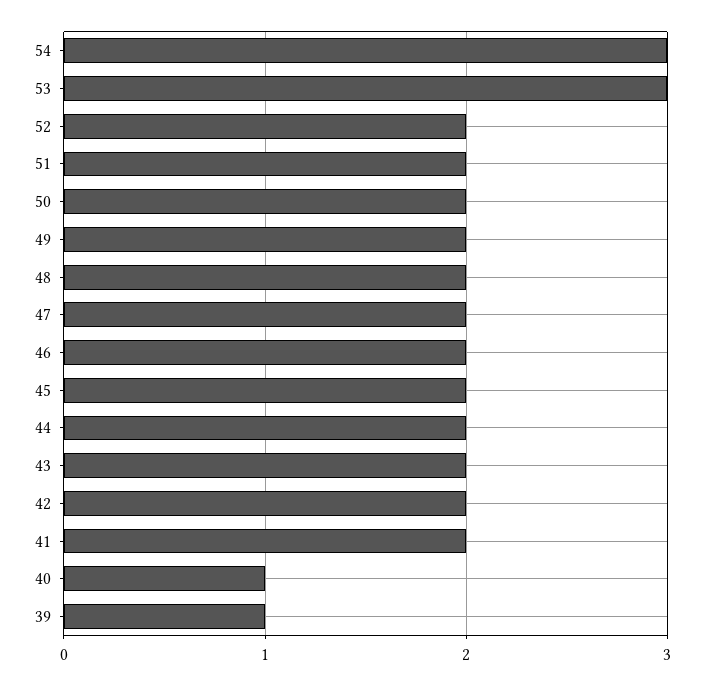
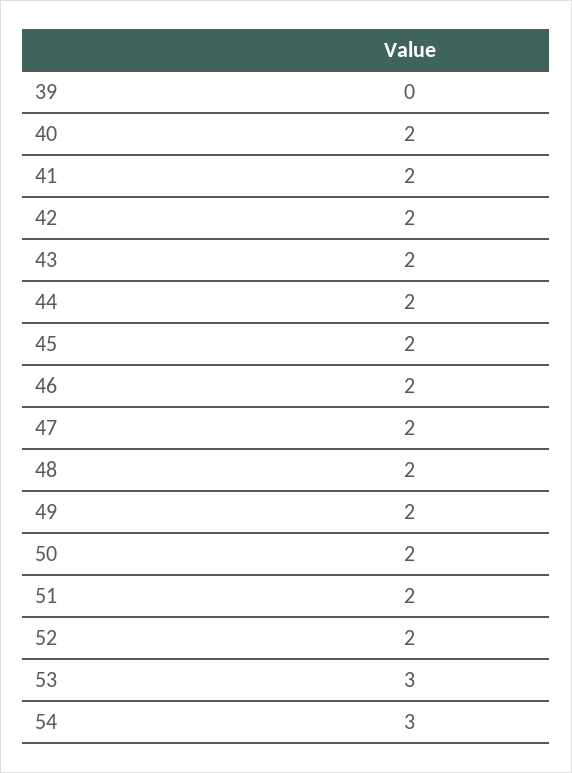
  {
    "54": 3,
    "53": 3,
    "52": 2,
    "51": 2,
    "50": 2,
    "49": 2,
    "48": 2,
    "47": 2,
    "46": 2,
    "45": 2,
    "44": 2,
    "43": 2,
    "42": 2,
    "41": 2,
-   "40": 1,
+   "40": 2,
-   "39": 1
+   "39": 0
  }

